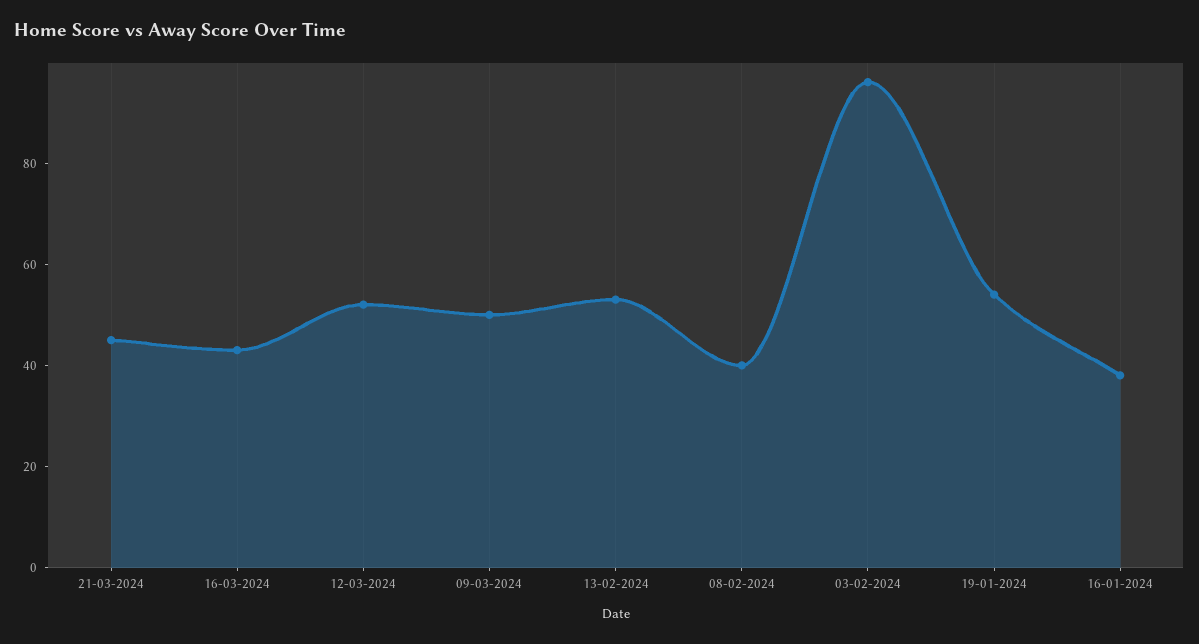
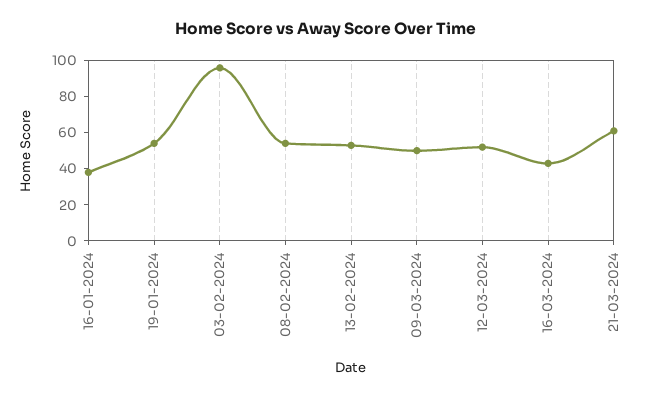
  {
-   "21-03-2024": 45,
+   "21-03-2024": 60,
    "16-03-2024": 45,
    "12-03-2024": 50,
    "09-03-2024": 50,
    "13-02-2024": 55,
-   "08-02-2024": 40,
+   "08-02-2024": 55,
    "03-02-2024": 95,
    "19-01-2024": 55,
    "16-01-2024": 40
  }

